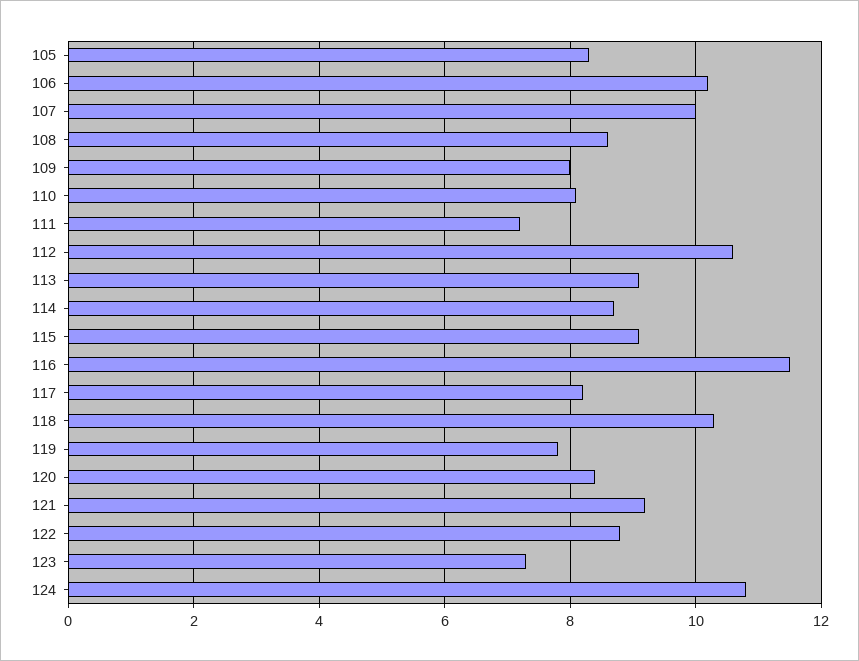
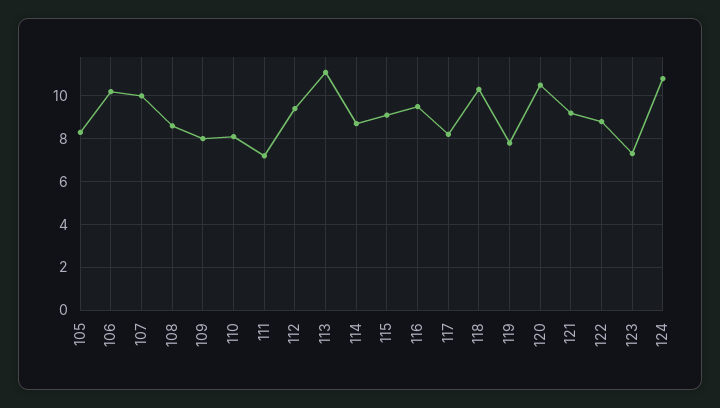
  {
    "105": 8.5,
    "106": 10,
    "107": 10,
    "108": 8.5,
    "109": 8,
    "110": 8,
    "111": 7,
-   "112": 10.5,
+   "112": 9.5,
-   "113": 9,
+   "113": 11,
    "114": 8.5,
    "115": 9,
-   "116": 11.5,
+   "116": 9.5,
    "117": 8,
    "118": 10.5,
    "119": 8,
-   "120": 8.5,
+   "120": 10.5,
    "121": 9,
    "122": 9,
    "123": 7.5,
    "124": 11
  }

